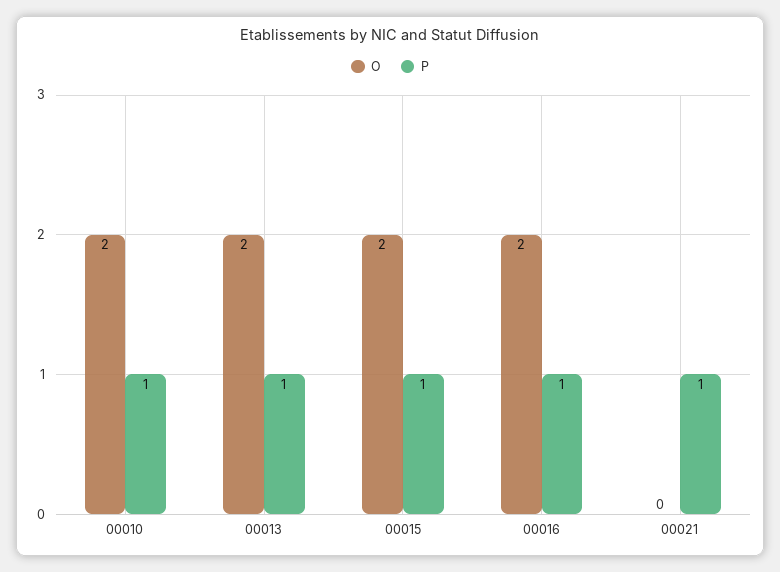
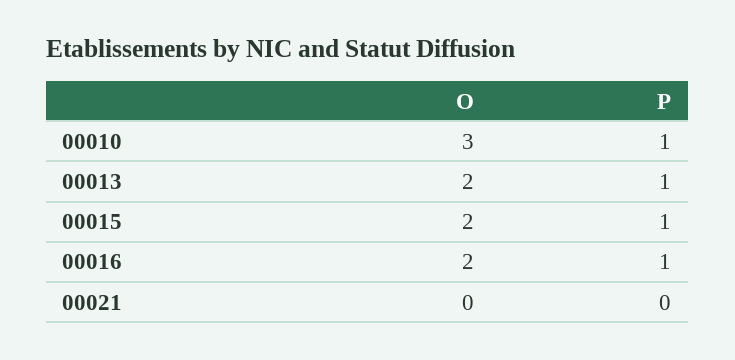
  {
    "O": {
-     "00010": 2,
+     "00010": 3,
      "00013": 2,
      "00015": 2,
      "00016": 2,
      "00021": 0
    },
    "P": {
      "00010": 1,
      "00013": 1,
      "00015": 1,
      "00016": 1,
-     "00021": 1
+     "00021": 0
    }
  }

